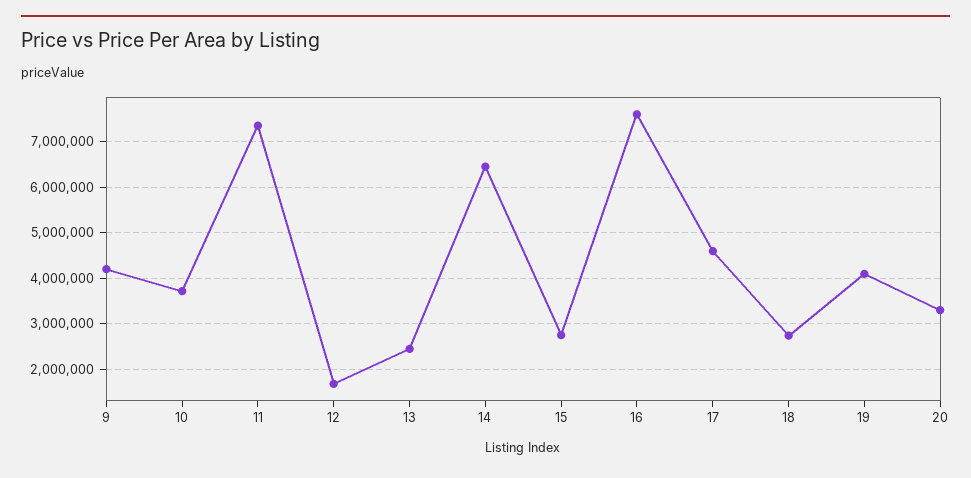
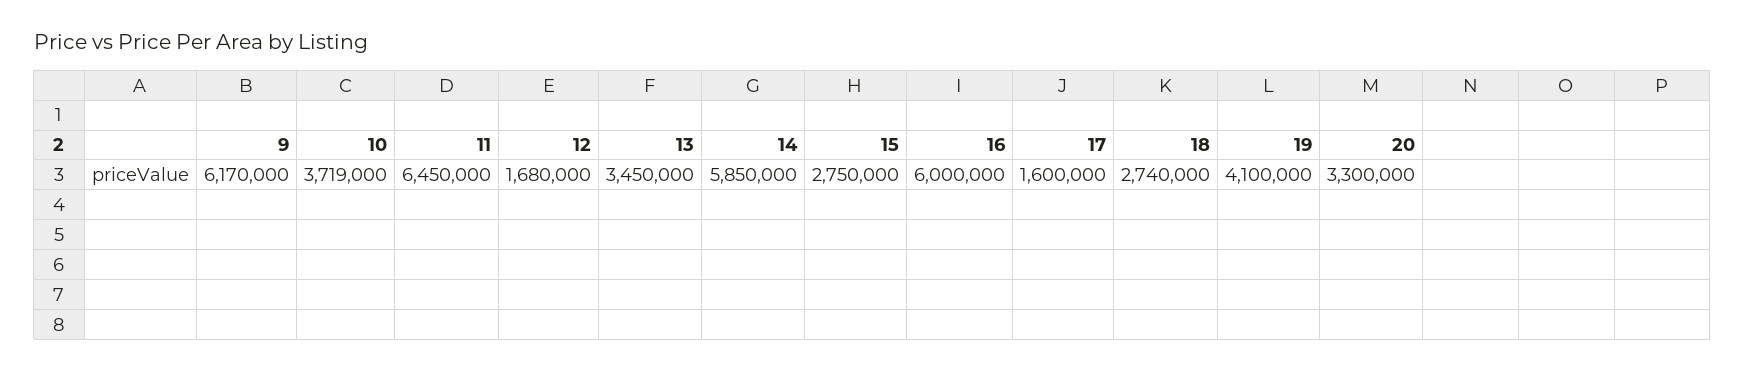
  {
-   "9": 4200000,
+   "9": 6170000,
    "10": 3719000,
-   "11": 7400000,
+   "11": 6450000,
    "12": 1680000,
-   "13": 2400000,
+   "13": 3450000,
-   "14": 6400000,
+   "14": 5850000,
    "15": 2750000,
-   "16": 7600000,
+   "16": 6000000,
-   "17": 4600000,
+   "17": 1600000,
    "18": 2740000,
    "19": 4100000,
    "20": 3300000
  }

